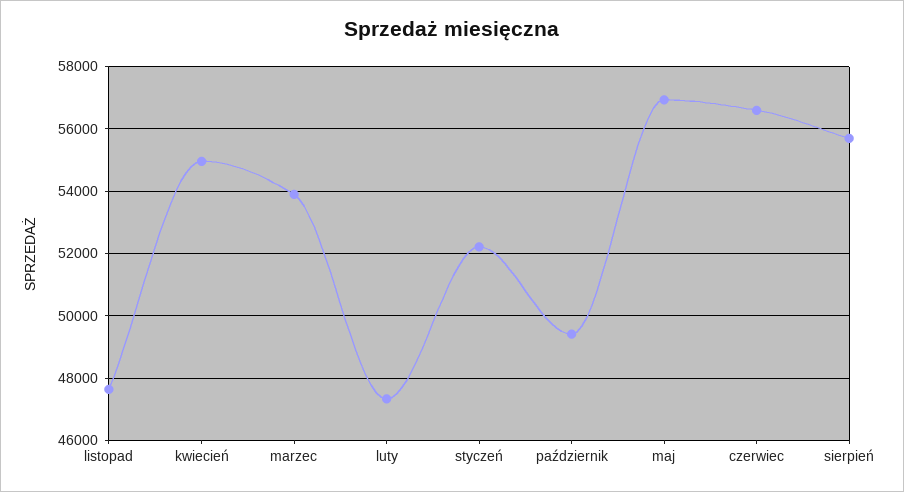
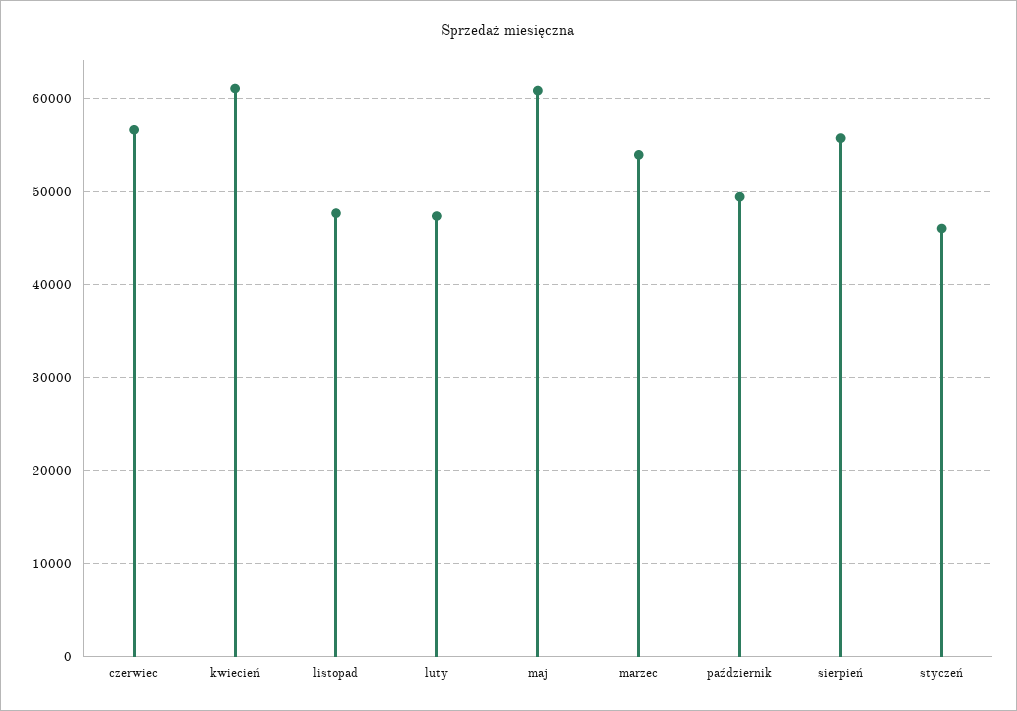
  {
    "listopad": 47600,
-   "kwiecień": 55000,
+   "kwiecień": 61000,
    "marzec": 54000,
    "luty": 47400,
-   "styczeń": 52200,
+   "styczeń": 46000,
    "październik": 49400,
-   "maj": 57000,
+   "maj": 61000,
    "czerwiec": 56600,
    "sierpień": 55800
  }

